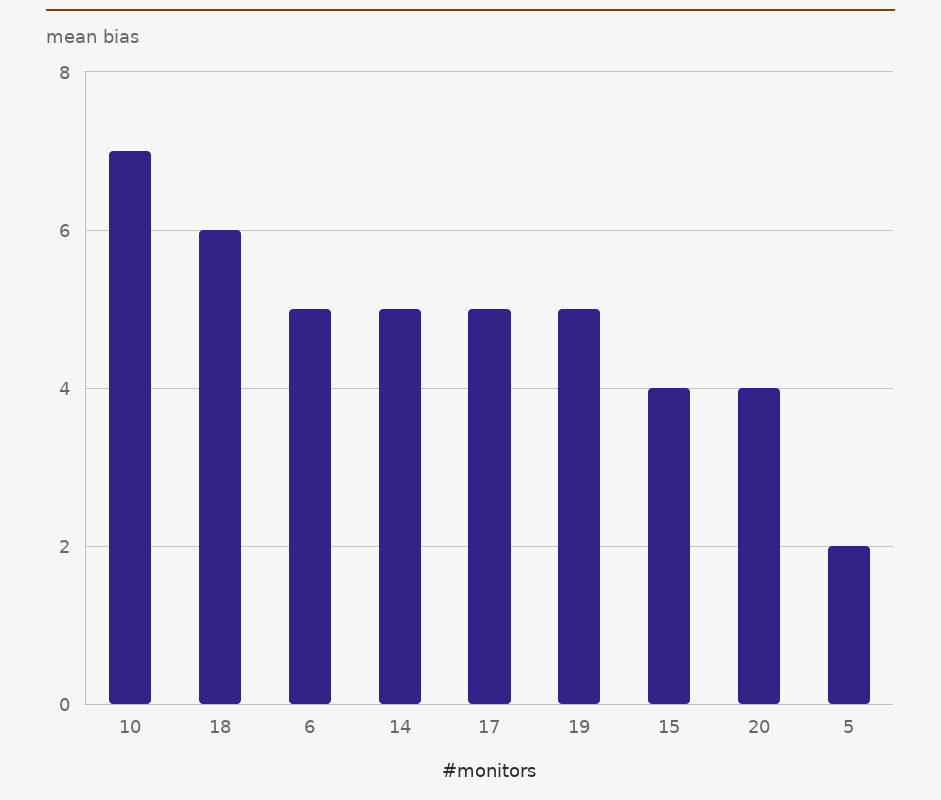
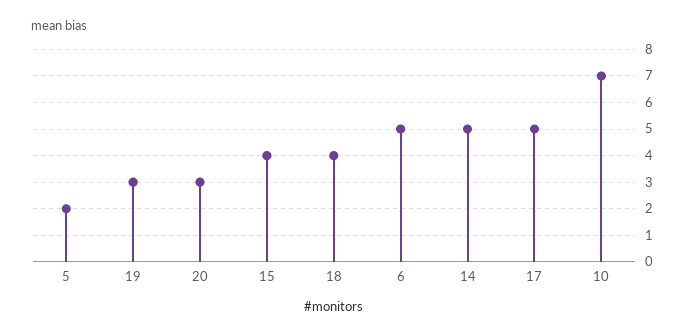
  {
    "10": 7,
-   "18": 6,
+   "18": 4,
    "6": 5,
    "14": 5,
    "17": 5,
-   "19": 5,
+   "19": 3,
    "15": 4,
-   "20": 4,
+   "20": 3,
    "5": 2
  }

